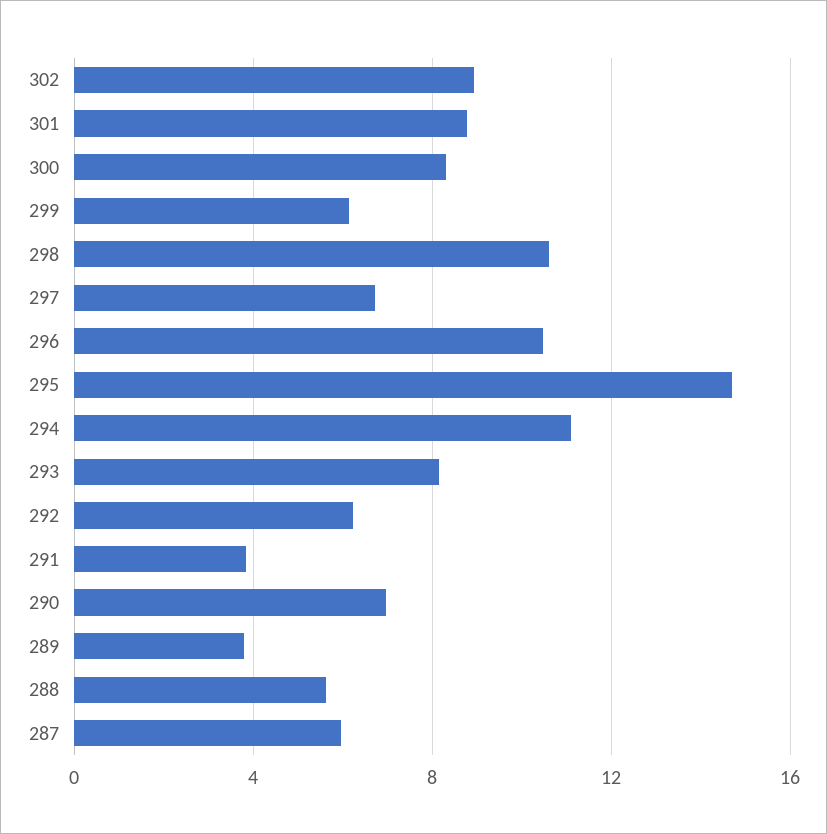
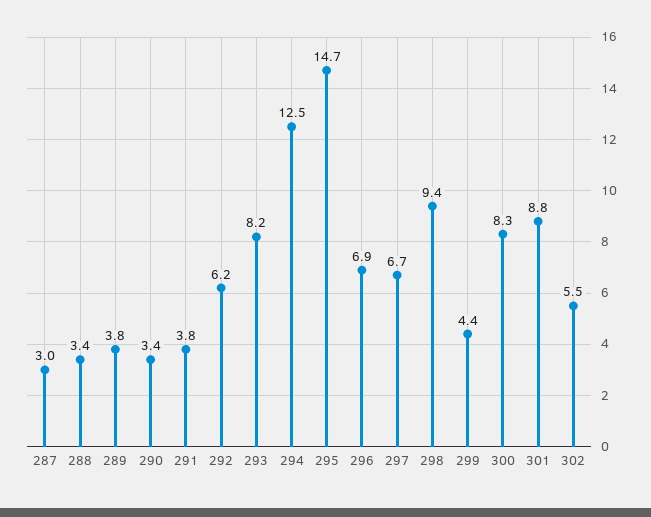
  {
-   "302": 9,
+   "302": 5.5,
    "301": 8.8,
    "300": 8.3,
-   "299": 6,
+   "299": 4.4,
-   "298": 10.5,
+   "298": 9.4,
    "297": 6.7,
-   "296": 10.5,
+   "296": 6.9,
    "295": 14.7,
-   "294": 11,
+   "294": 12.5,
    "293": 8.2,
    "292": 6.2,
    "291": 3.8,
-   "290": 7,
+   "290": 3.4,
    "289": 3.8,
-   "288": 5.5,
+   "288": 3.4,
-   "287": 6
+   "287": 3
  }

